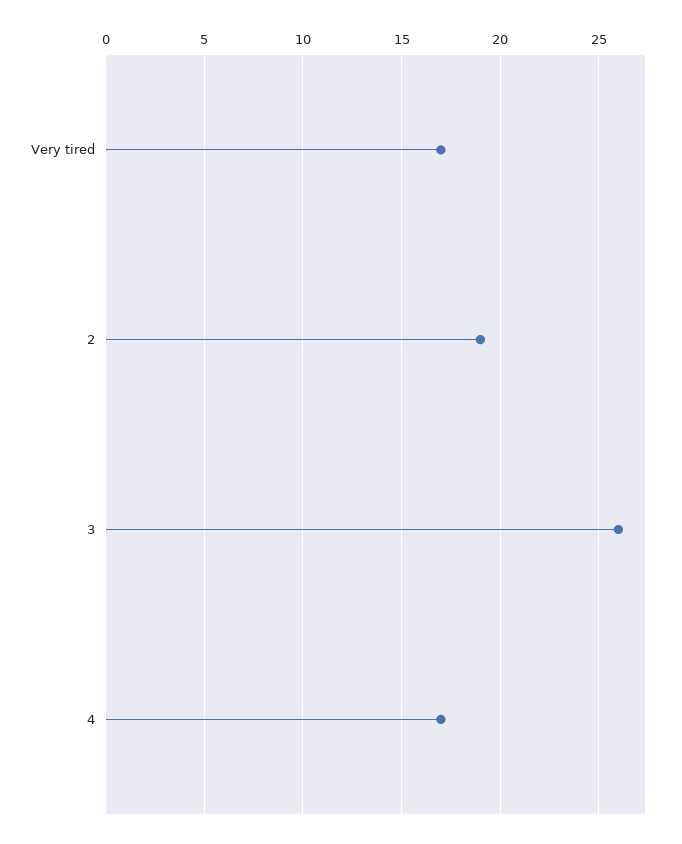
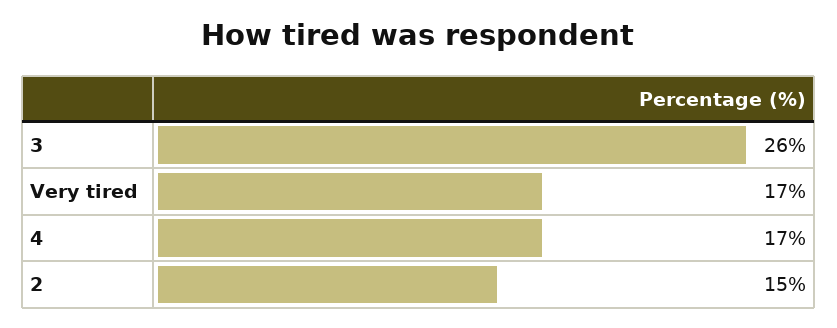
  {
    "Very tired": 17,
-   "2": 19,
+   "2": 15,
    "3": 26,
    "4": 17
  }

